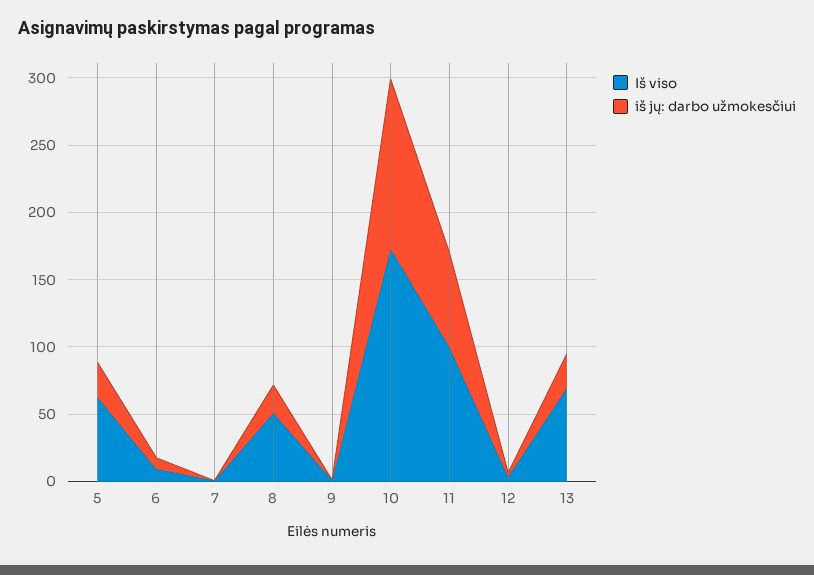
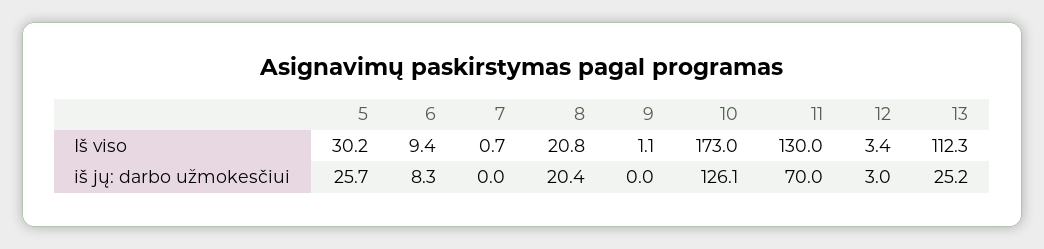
  {
    "Iš viso": {
-     "5": 60,
+     "5": 30.2,
      "6": 9.4,
      "7": 0.7,
-     "8": 50,
+     "8": 20.8,
      "9": 1.1,
      "10": 173,
-     "11": 100,
+     "11": 130,
      "12": 3.4,
-     "13": 70
+     "13": 112.3
    },
    "iš jų: darbo užmokesčiui": {
      "5": 25.7,
      "6": 8.3,
      "7": 0,
      "8": 20.4,
      "9": 0,
      "10": 126.1,
      "11": 70,
      "12": 3,
      "13": 25.2
    }
  }

